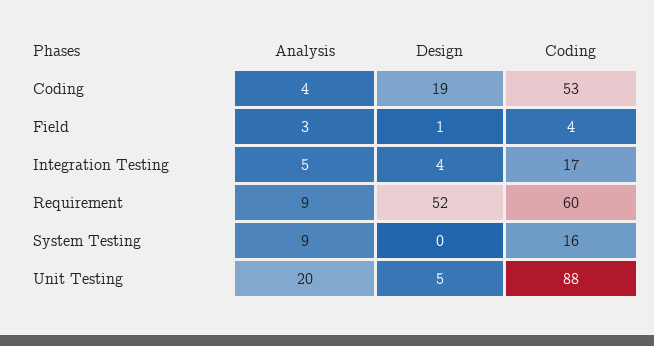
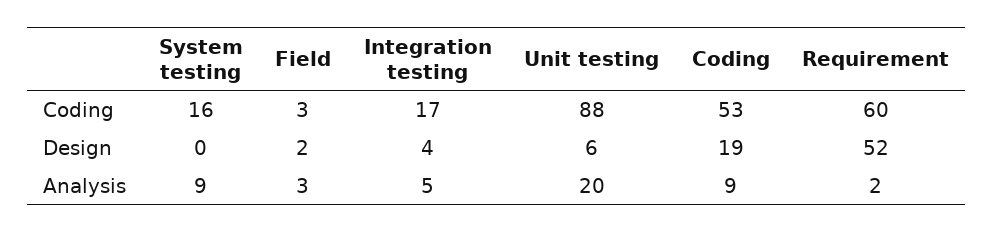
  {
    "Analysis": {
-     "Coding": 4,
+     "Coding": 9,
      "Field": 3,
      "Integration Testing": 5,
-     "Requirement": 9,
+     "Requirement": 2,
      "System Testing": 9,
      "Unit Testing": 20
    },
    "Design": {
      "Coding": 19,
-     "Field": 1,
+     "Field": 2,
      "Integration Testing": 4,
      "Requirement": 52,
      "System Testing": 0,
-     "Unit Testing": 5
+     "Unit Testing": 6
    },
    "Coding": {
      "Coding": 53,
-     "Field": 4,
+     "Field": 3,
      "Integration Testing": 17,
      "Requirement": 60,
      "System Testing": 16,
      "Unit Testing": 88
    }
  }

